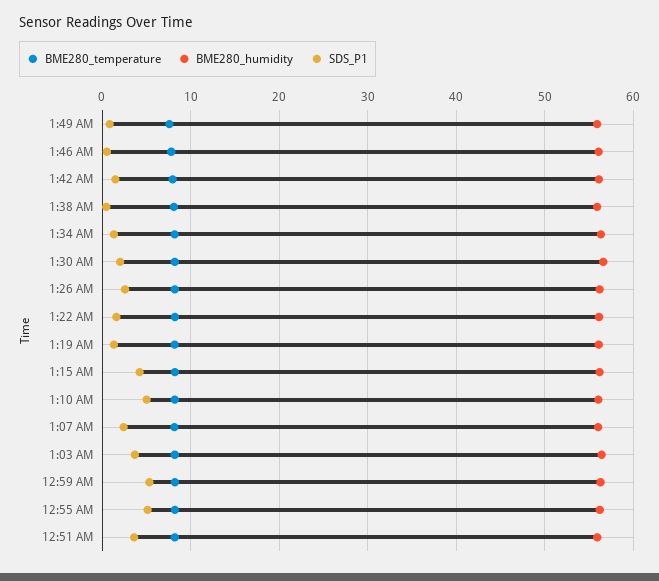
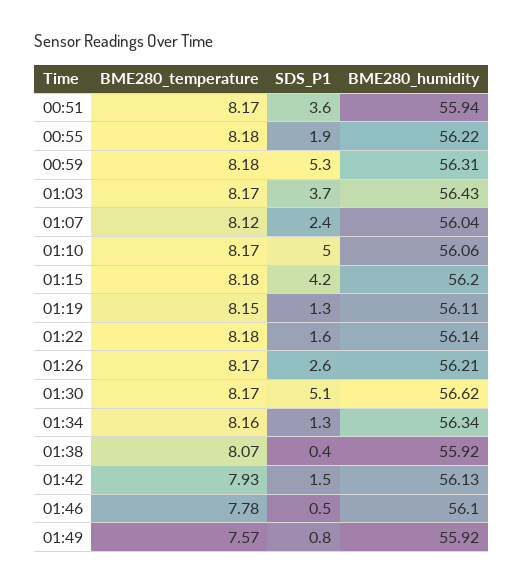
  {
    "BME280_temperature": {
      "1:49 AM": 7.57,
      "1:46 AM": 7.78,
      "1:42 AM": 7.93,
      "1:38 AM": 8.07,
      "1:34 AM": 8.16,
      "1:30 AM": 8.17,
      "1:26 AM": 8.17,
      "1:22 AM": 8.18,
      "1:19 AM": 8.15,
      "1:15 AM": 8.18,
      "1:10 AM": 8.17,
      "1:07 AM": 8.12,
      "1:03 AM": 8.17,
      "12:59 AM": 8.18,
      "12:55 AM": 8.18,
      "12:51 AM": 8.17
    },
    "BME280_humidity": {
      "1:49 AM": 55.92,
      "1:46 AM": 56.1,
      "1:42 AM": 56.13,
      "1:38 AM": 55.92,
      "1:34 AM": 56.34,
      "1:30 AM": 56.62,
      "1:26 AM": 56.21,
      "1:22 AM": 56.14,
      "1:19 AM": 56.11,
      "1:15 AM": 56.2,
      "1:10 AM": 56.06,
      "1:07 AM": 56.04,
      "1:03 AM": 56.43,
      "12:59 AM": 56.31,
      "12:55 AM": 56.22,
      "12:51 AM": 55.94
    },
    "SDS_P1": {
      "1:49 AM": 0.8,
      "1:46 AM": 0.5,
      "1:42 AM": 1.5,
      "1:38 AM": 0.4,
      "1:34 AM": 1.3,
-     "1:30 AM": 2,
+     "1:30 AM": 5.1,
      "1:26 AM": 2.6,
      "1:22 AM": 1.6,
      "1:19 AM": 1.3,
      "1:15 AM": 4.2,
      "1:10 AM": 5,
      "1:07 AM": 2.4,
      "1:03 AM": 3.7,
      "12:59 AM": 5.3,
-     "12:55 AM": 5,
+     "12:55 AM": 1.9,
      "12:51 AM": 3.6
    }
  }

